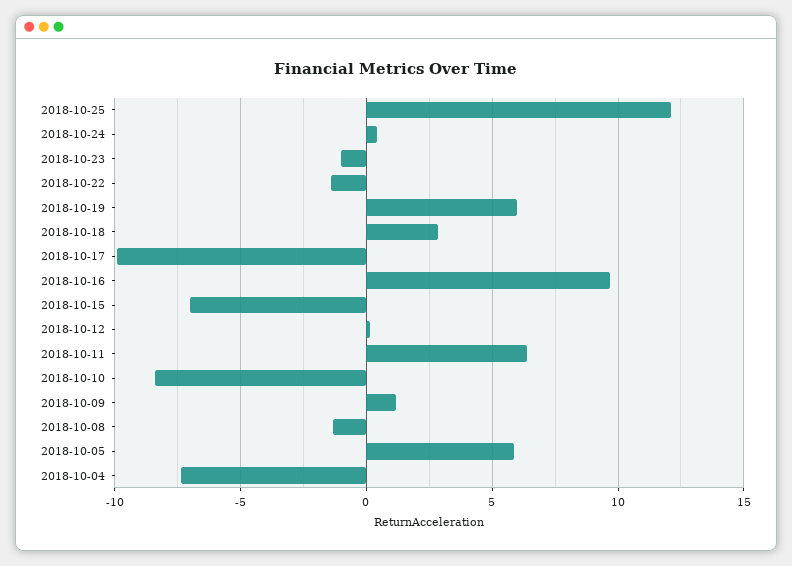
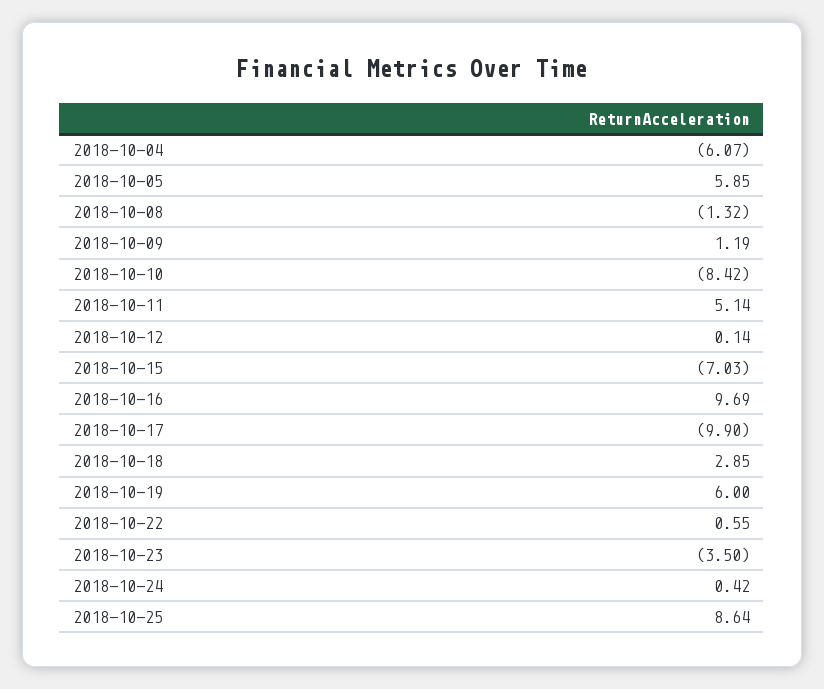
  {
-   "2018-10-25": 12,
+   "2018-10-25": 8.64,
    "2018-10-24": 0.42,
-   "2018-10-23": -1,
+   "2018-10-23": -3.5,
-   "2018-10-22": -1.5,
+   "2018-10-22": 0.55,
    "2018-10-19": 6,
    "2018-10-18": 2.85,
    "2018-10-17": -9.9,
    "2018-10-16": 9.69,
    "2018-10-15": -7.03,
    "2018-10-12": 0.14,
-   "2018-10-11": 6.5,
+   "2018-10-11": 5.14,
    "2018-10-10": -8.42,
    "2018-10-09": 1.19,
    "2018-10-08": -1.32,
    "2018-10-05": 5.85,
-   "2018-10-04": -7.5
+   "2018-10-04": -6.07
  }

